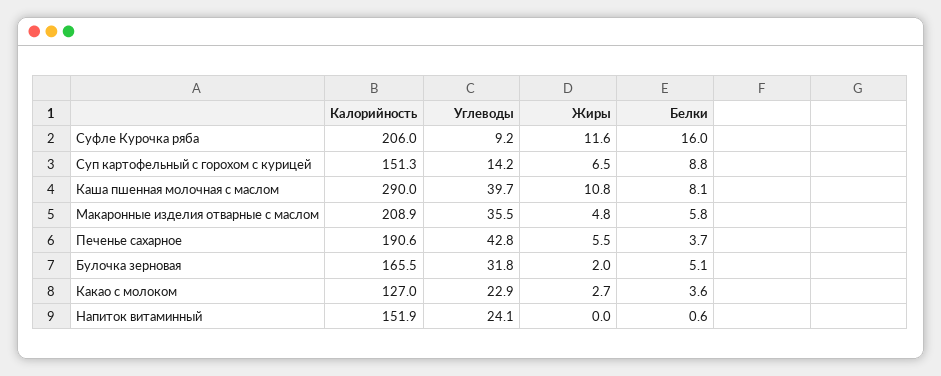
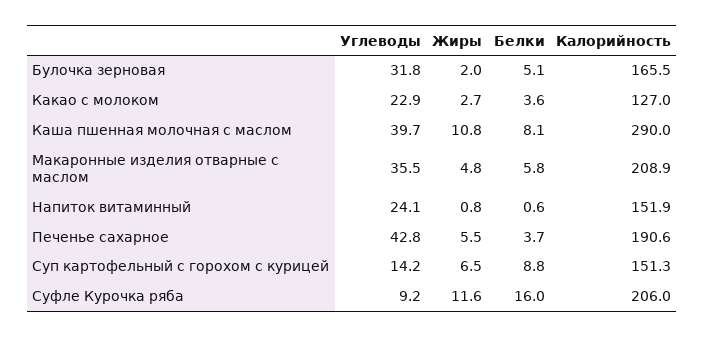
  {
    "Калорийность": {
      "Суфле Курочка ряба": 206,
      "Суп картофельный с горохом с курицей": 151.3,
      "Каша пшенная молочная с маслом": 290,
      "Макаронные изделия отварные с маслом": 208.9,
      "Печенье сахарное": 190.6,
      "Булочка зерновая": 165.5,
      "Какао с молоком": 127,
      "Напиток витаминный": 151.9
    },
    "Углеводы": {
      "Суфле Курочка ряба": 9.2,
      "Суп картофельный с горохом с курицей": 14.2,
      "Каша пшенная молочная с маслом": 39.7,
      "Макаронные изделия отварные с маслом": 35.5,
      "Печенье сахарное": 42.8,
      "Булочка зерновая": 31.8,
      "Какао с молоком": 22.9,
      "Напиток витаминный": 24.1
    },
    "Жиры": {
      "Суфле Курочка ряба": 11.6,
      "Суп картофельный с горохом с курицей": 6.5,
      "Каша пшенная молочная с маслом": 10.8,
      "Макаронные изделия отварные с маслом": 4.8,
      "Печенье сахарное": 5.5,
      "Булочка зерновая": 2,
      "Какао с молоком": 2.7,
-     "Напиток витаминный": 0
+     "Напиток витаминный": 0.8
    },
    "Белки": {
      "Суфле Курочка ряба": 16,
      "Суп картофельный с горохом с курицей": 8.8,
      "Каша пшенная молочная с маслом": 8.1,
      "Макаронные изделия отварные с маслом": 5.8,
      "Печенье сахарное": 3.7,
      "Булочка зерновая": 5.1,
      "Какао с молоком": 3.6,
      "Напиток витаминный": 0.6
    }
  }

